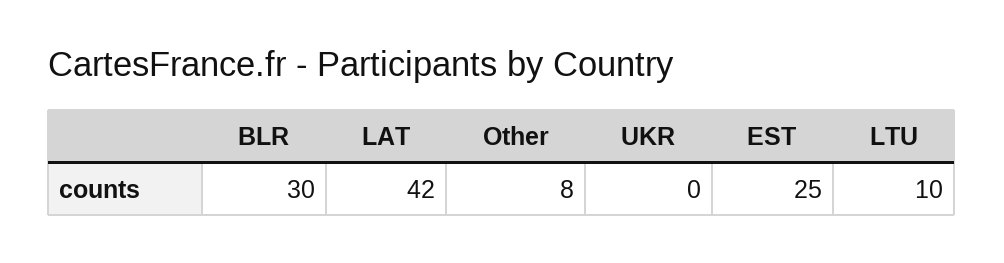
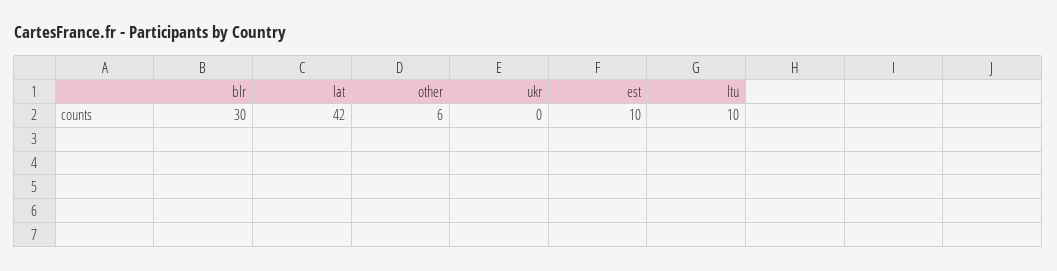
  {
    "BLR": 30,
    "LAT": 42,
-   "Other": 8,
+   "Other": 6,
    "UKR": 0,
-   "EST": 25,
+   "EST": 10,
    "LTU": 10
  }

